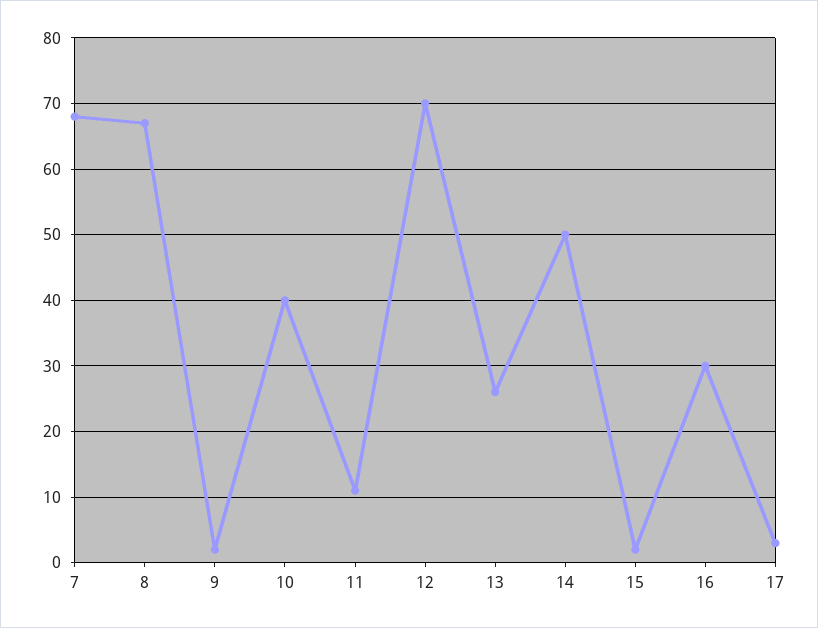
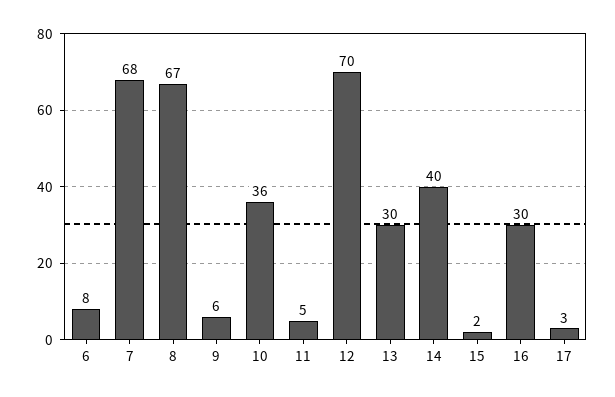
  {
    "7": 68,
    "8": 67,
-   "9": 2,
+   "9": 6,
-   "10": 40,
+   "10": 36,
-   "11": 11,
+   "11": 5,
    "12": 70,
-   "13": 26,
+   "13": 30,
-   "14": 50,
+   "14": 40,
    "15": 2,
    "16": 30,
-   "17": 3
+   "17": 3,
+   "6": 8
  }

